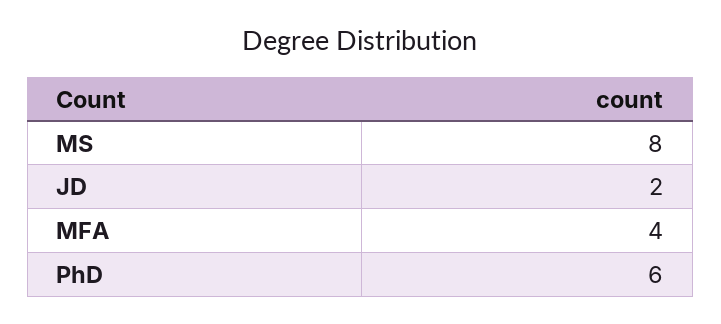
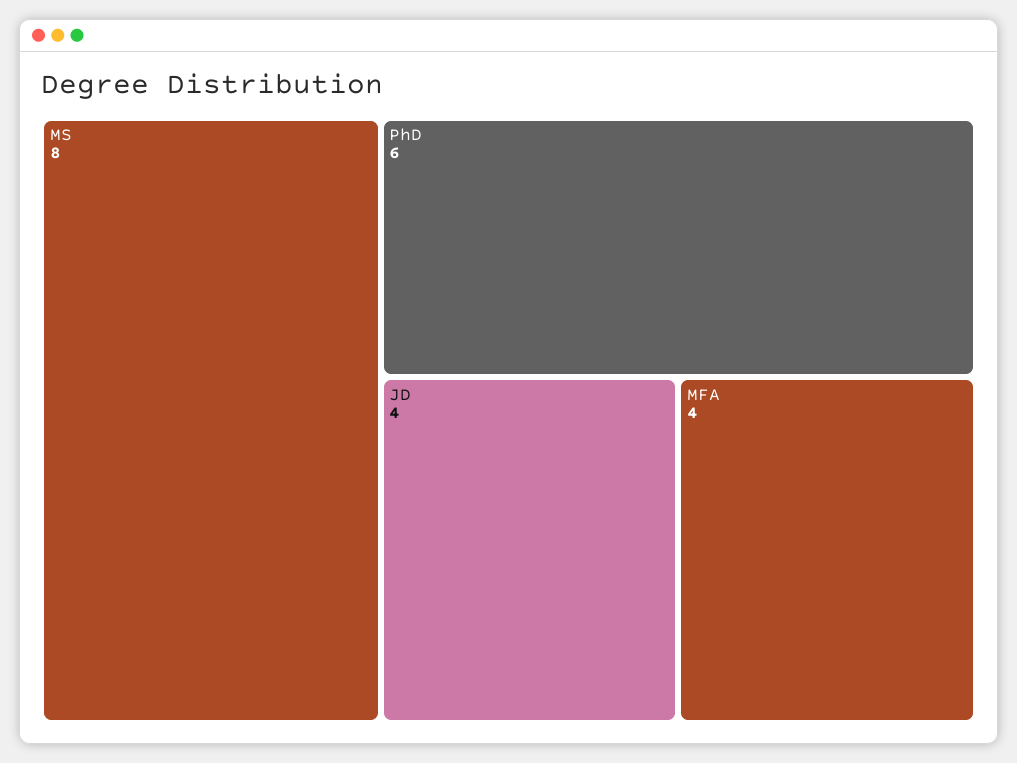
  {
    "MS": 8,
-   "JD": 2,
+   "JD": 4,
    "MFA": 4,
    "PhD": 6
  }

